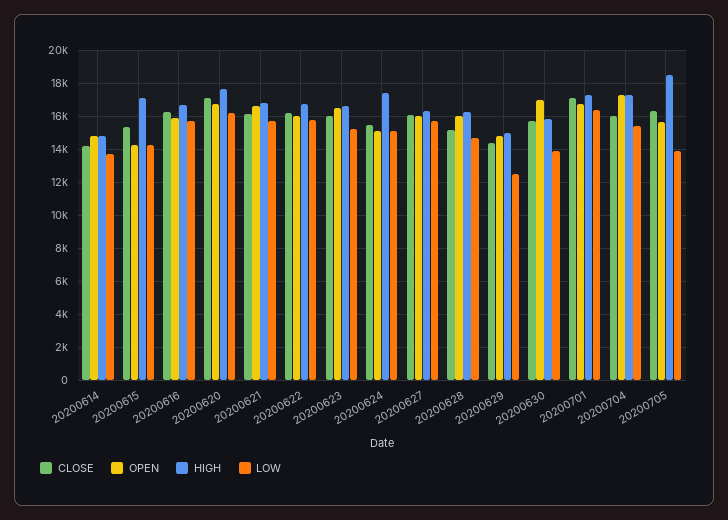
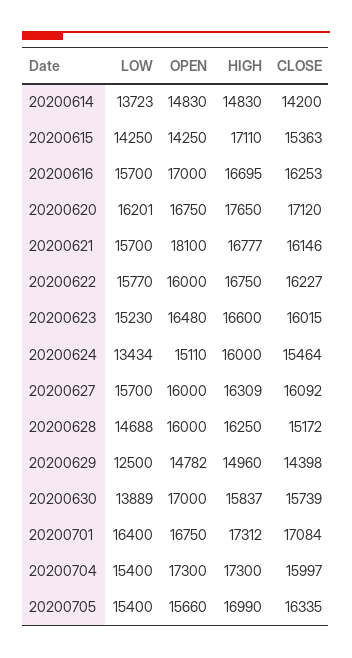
  {
    "CLOSE": {
      "20200614": 14200,
      "20200615": 15363,
      "20200616": 16253,
      "20200620": 17120,
      "20200621": 16146,
      "20200622": 16227,
      "20200623": 16015,
      "20200624": 15464,
      "20200627": 16092,
      "20200628": 15172,
      "20200629": 14398,
      "20200630": 15739,
      "20200701": 17084,
      "20200704": 15997,
      "20200705": 16335
    },
    "OPEN": {
      "20200614": 14830,
      "20200615": 14250,
-     "20200616": 16000,
+     "20200616": 17000,
      "20200620": 16750,
-     "20200621": 16500,
+     "20200621": 18100,
      "20200622": 16000,
      "20200623": 16480,
      "20200624": 15110,
      "20200627": 16000,
      "20200628": 16000,
      "20200629": 14782,
      "20200630": 17000,
      "20200701": 16750,
      "20200704": 17300,
      "20200705": 15660
    },
    "HIGH": {
      "20200614": 14830,
      "20200615": 17110,
      "20200616": 16695,
      "20200620": 17650,
      "20200621": 16777,
      "20200622": 16750,
      "20200623": 16600,
-     "20200624": 17500,
+     "20200624": 16000,
      "20200627": 16309,
      "20200628": 16250,
      "20200629": 14960,
      "20200630": 15837,
      "20200701": 17312,
      "20200704": 17300,
-     "20200705": 18500
+     "20200705": 16990
    },
    "LOW": {
      "20200614": 13723,
      "20200615": 14250,
      "20200616": 15700,
      "20200620": 16201,
      "20200621": 15700,
      "20200622": 15770,
      "20200623": 15230,
-     "20200624": 15000,
+     "20200624": 13434,
      "20200627": 15700,
      "20200628": 14688,
      "20200629": 12500,
      "20200630": 13889,
      "20200701": 16400,
      "20200704": 15400,
-     "20200705": 14000
+     "20200705": 15400
    }
  }

